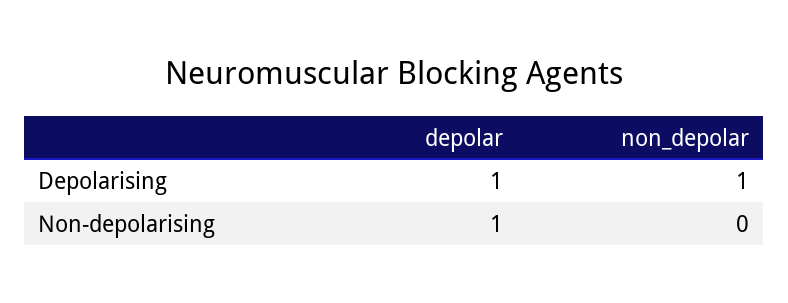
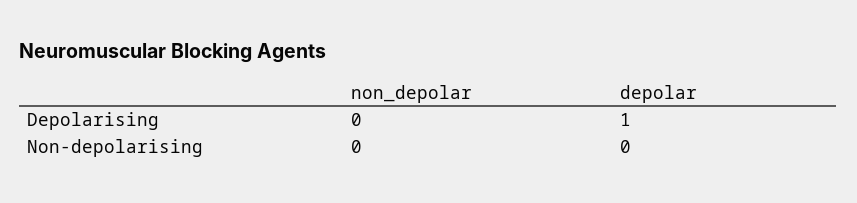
  {
    "depolar": {
      "Depolarising": 1,
-     "Non-depolarising": 1
+     "Non-depolarising": 0
    },
    "non_depolar": {
-     "Depolarising": 1,
+     "Depolarising": 0,
      "Non-depolarising": 0
    }
  }

